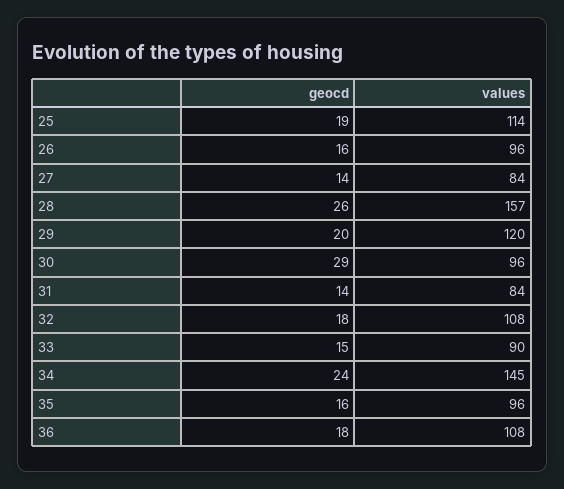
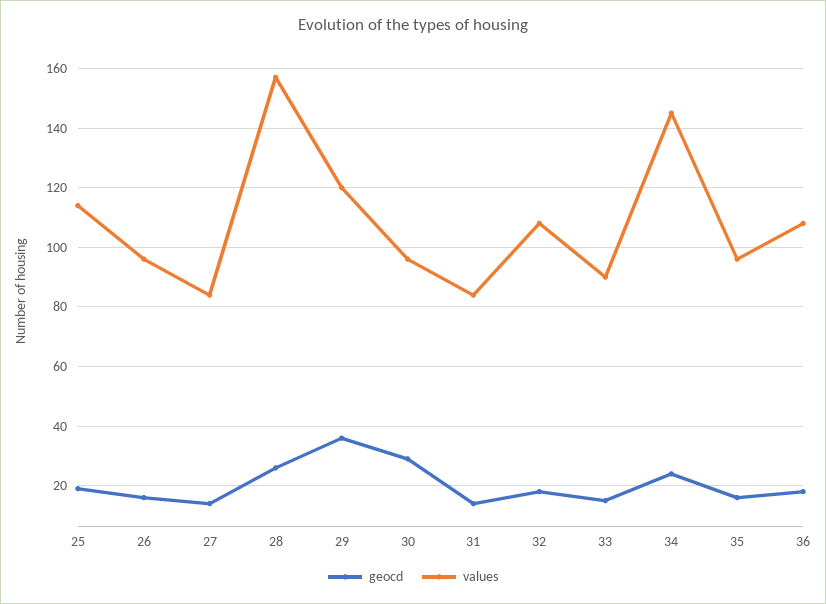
  {
    "geocd": {
      "25": 19,
      "26": 16,
      "27": 14,
      "28": 26,
-     "29": 20,
+     "29": 35,
      "30": 29,
      "31": 14,
      "32": 18,
      "33": 15,
      "34": 24,
      "35": 16,
      "36": 18
    },
    "values": {
      "25": 114,
      "26": 96,
      "27": 84,
      "28": 157,
      "29": 120,
      "30": 96,
      "31": 84,
      "32": 108,
      "33": 90,
      "34": 145,
      "35": 96,
      "36": 108
    }
  }

